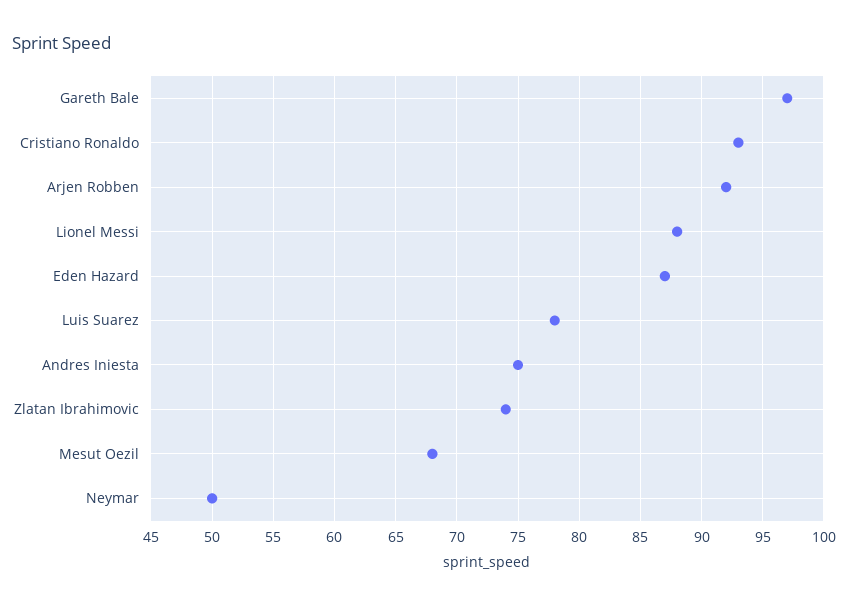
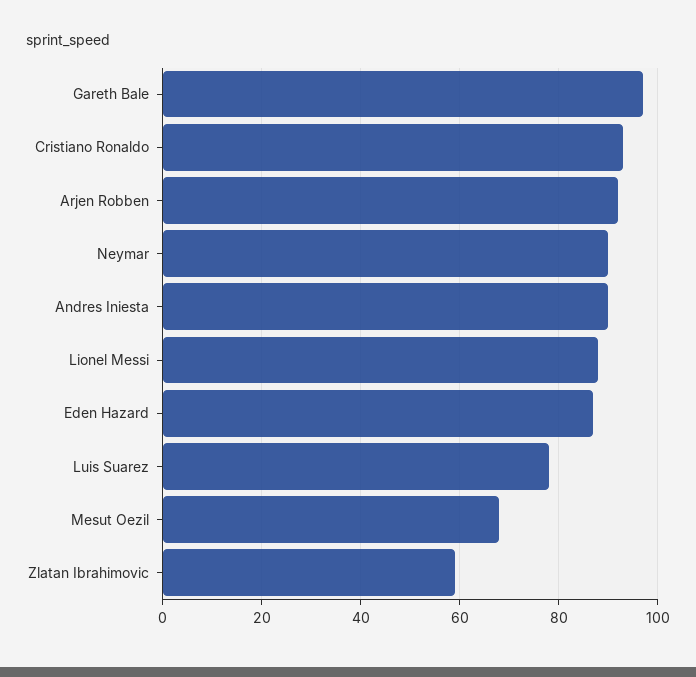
  {
    "Gareth Bale": 97,
    "Cristiano Ronaldo": 93,
    "Arjen Robben": 92,
    "Lionel Messi": 88,
    "Eden Hazard": 87,
    "Luis Suarez": 78,
-   "Andres Iniesta": 75,
+   "Andres Iniesta": 90,
-   "Zlatan Ibrahimovic": 74,
+   "Zlatan Ibrahimovic": 60,
    "Mesut Oezil": 68,
-   "Neymar": 50
+   "Neymar": 90
  }

